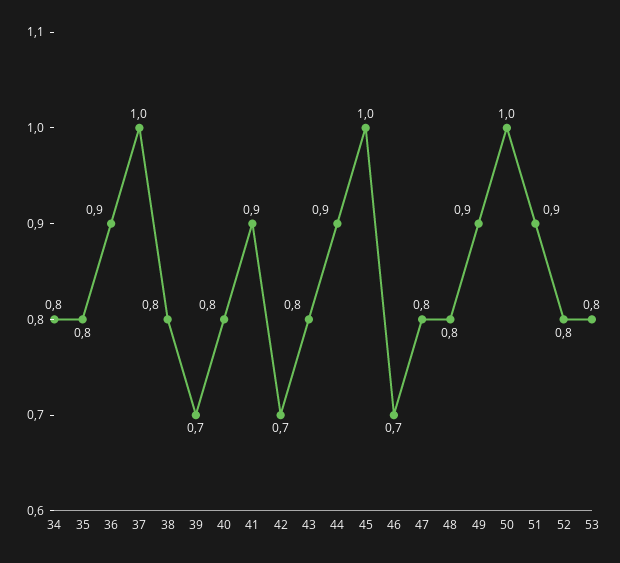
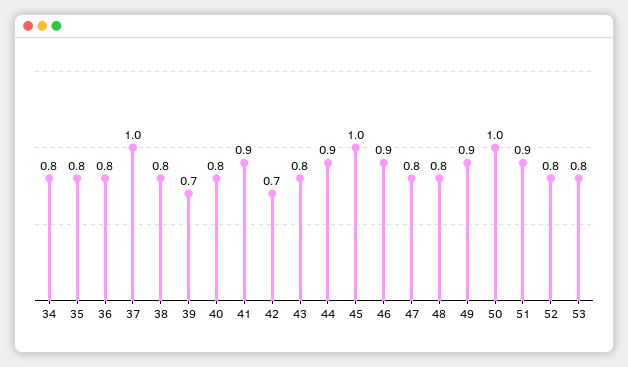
  {
    "34": 0.8,
    "35": 0.8,
-   "36": 0.9,
+   "36": 0.8,
    "37": 1,
    "38": 0.8,
    "39": 0.7,
    "40": 0.8,
    "41": 0.9,
    "42": 0.7,
    "43": 0.8,
    "44": 0.9,
    "45": 1,
-   "46": 0.7,
+   "46": 0.9,
    "47": 0.8,
    "48": 0.8,
    "49": 0.9,
    "50": 1,
    "51": 0.9,
    "52": 0.8,
    "53": 0.8
  }

